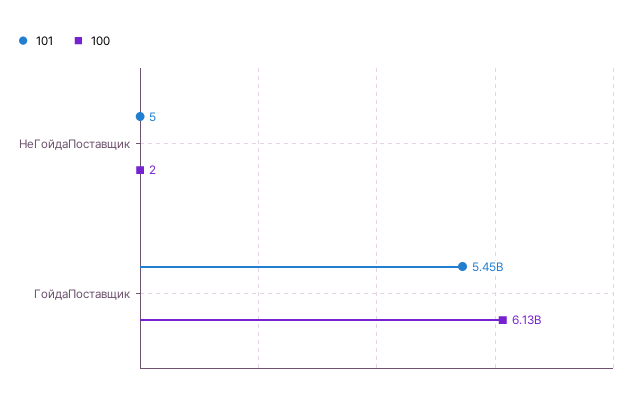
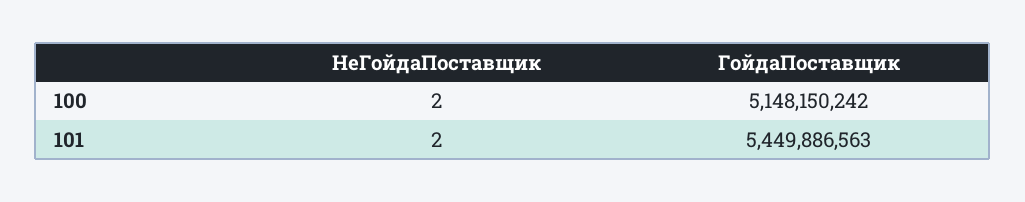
  {
    "101": {
-     "НеГойдаПоставщик": 5,
+     "НеГойдаПоставщик": 2,
      "ГойдаПоставщик": 5449886563
    },
    "100": {
      "НеГойдаПоставщик": 2,
-     "ГойдаПоставщик": 6130000000
+     "ГойдаПоставщик": 5148150242
    }
  }

